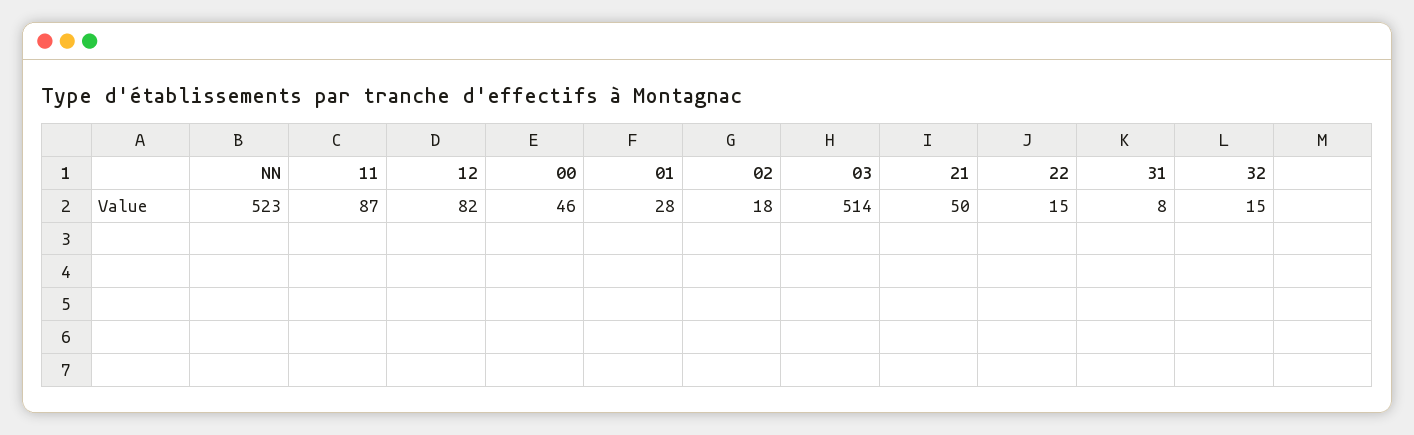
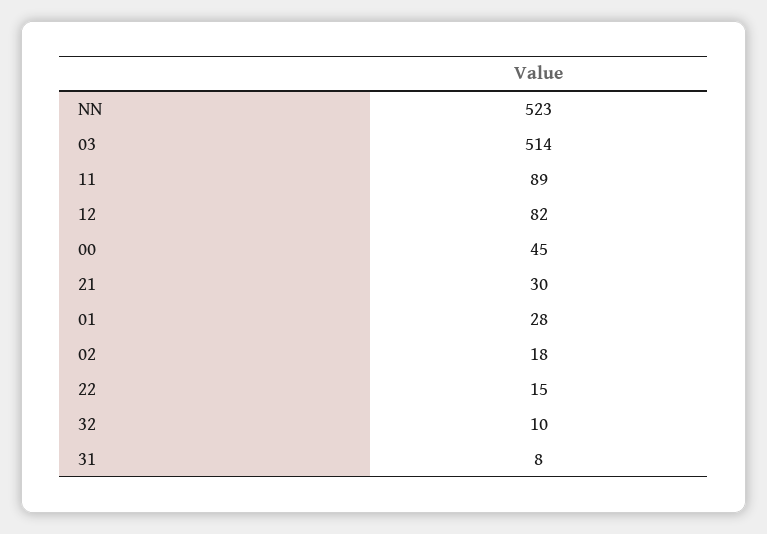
  {
    "NN": 523,
-   "11": 87,
+   "11": 89,
    "12": 82,
-   "00": 46,
+   "00": 45,
    "01": 28,
    "02": 18,
    "03": 514,
-   "21": 50,
+   "21": 30,
    "22": 15,
    "31": 8,
-   "32": 15
+   "32": 10
  }

